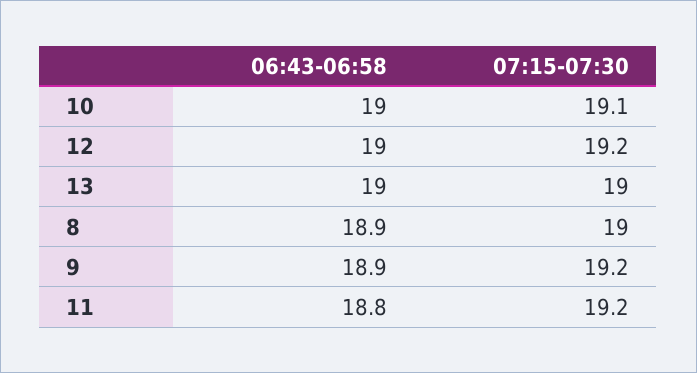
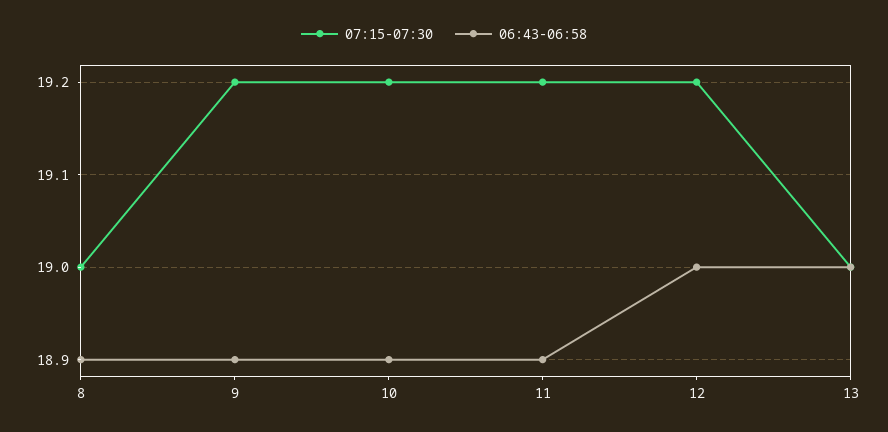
  {
    "06:43-06:58": {
-     "10": 19,
+     "10": 18.9,
      "12": 19,
      "13": 19,
      "8": 18.9,
      "9": 18.9,
-     "11": 18.8
+     "11": 18.9
    },
    "07:15-07:30": {
-     "10": 19.1,
+     "10": 19.2,
      "12": 19.2,
      "13": 19,
      "8": 19,
      "9": 19.2,
      "11": 19.2
    }
  }

